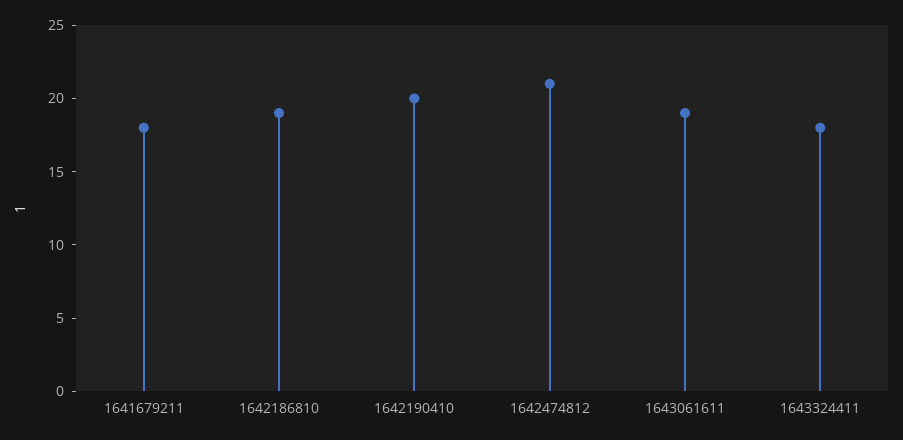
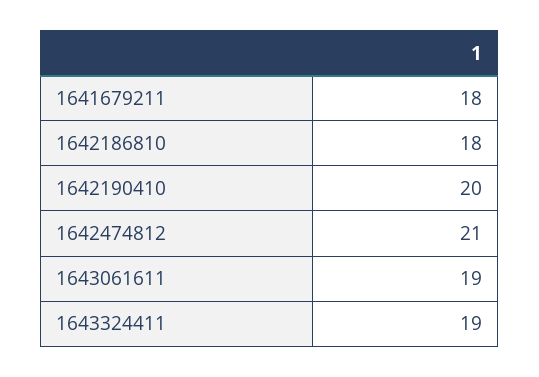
  {
    "1641679211": 18,
-   "1642186810": 19,
+   "1642186810": 18,
    "1642190410": 20,
    "1642474812": 21,
    "1643061611": 19,
-   "1643324411": 18
+   "1643324411": 19
  }

